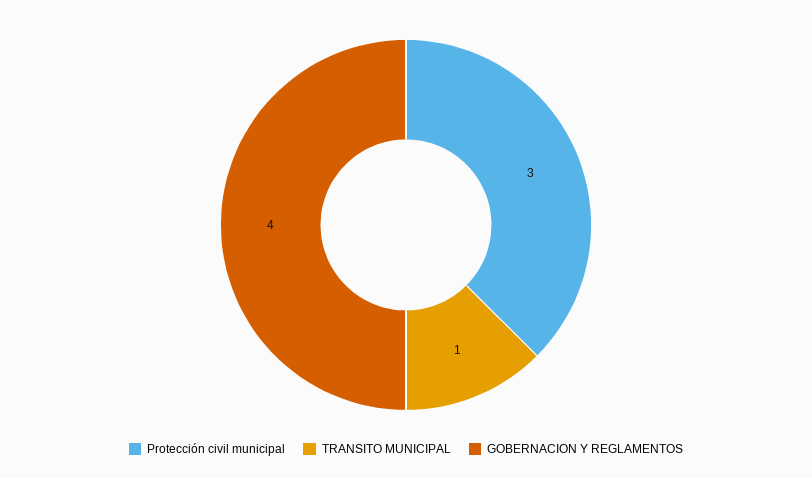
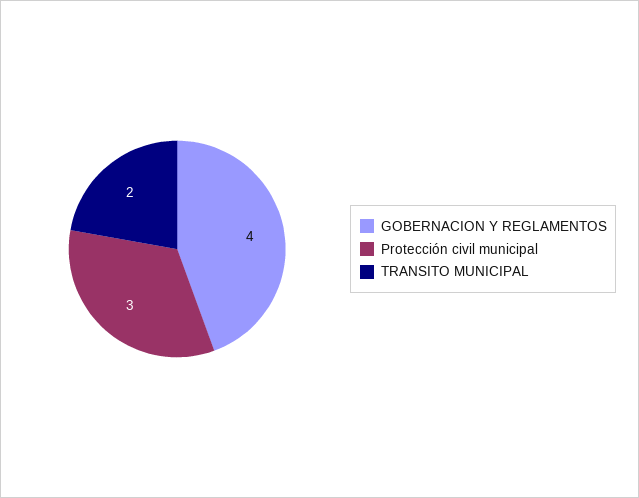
  {
    "Protección civil municipal": 3,
-   "TRANSITO MUNICIPAL": 1,
+   "TRANSITO MUNICIPAL": 2,
    "GOBERNACION Y REGLAMENTOS": 4
  }

